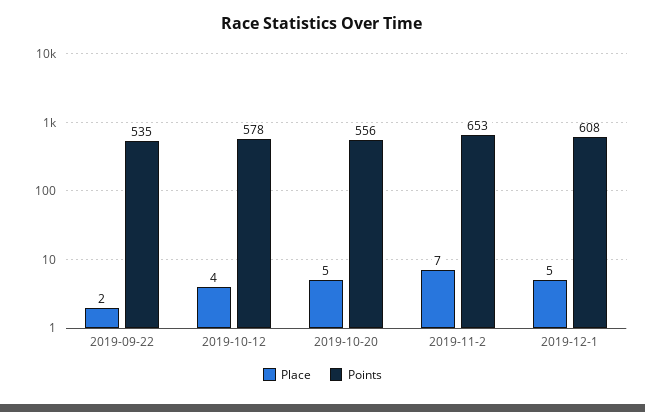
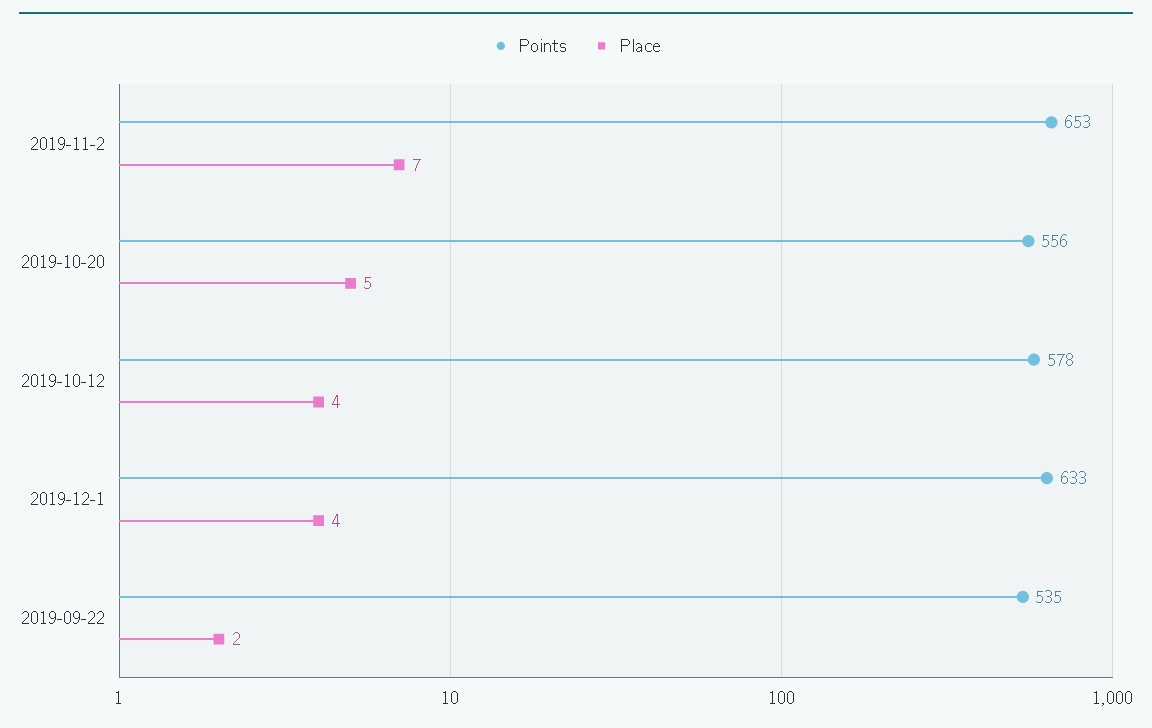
  {
    "Place": {
      "2019-09-22": 2,
      "2019-10-12": 4,
      "2019-10-20": 5,
      "2019-11-2": 7,
-     "2019-12-1": 5
+     "2019-12-1": 4
    },
    "Points": {
      "2019-09-22": 535,
      "2019-10-12": 578,
      "2019-10-20": 556,
      "2019-11-2": 653,
-     "2019-12-1": 608
+     "2019-12-1": 633
    }
  }

